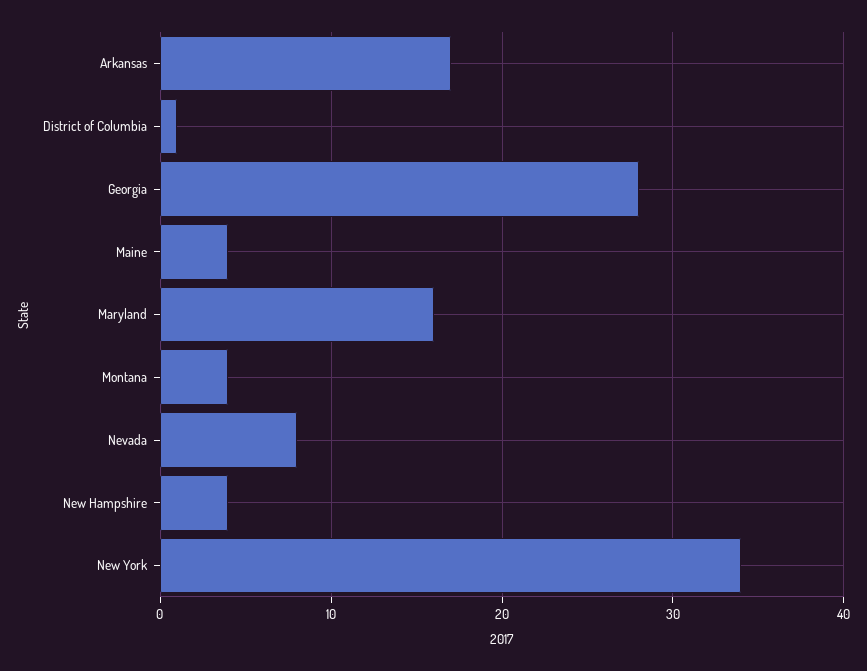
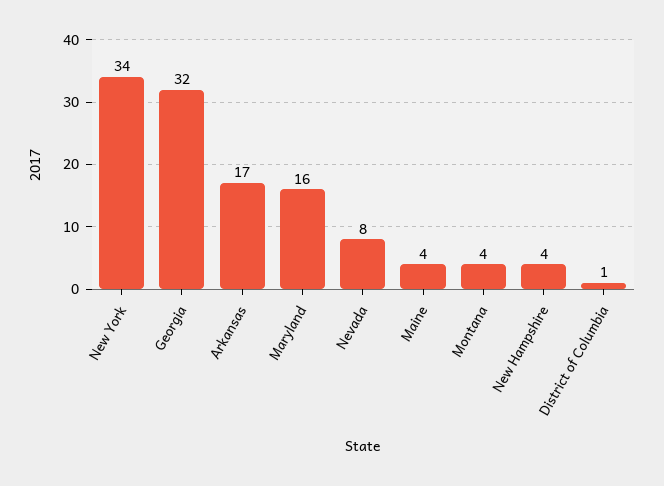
  {
    "Arkansas": 17,
    "District of Columbia": 1,
-   "Georgia": 28,
+   "Georgia": 32,
    "Maine": 4,
    "Maryland": 16,
    "Montana": 4,
    "Nevada": 8,
    "New Hampshire": 4,
    "New York": 34
  }

